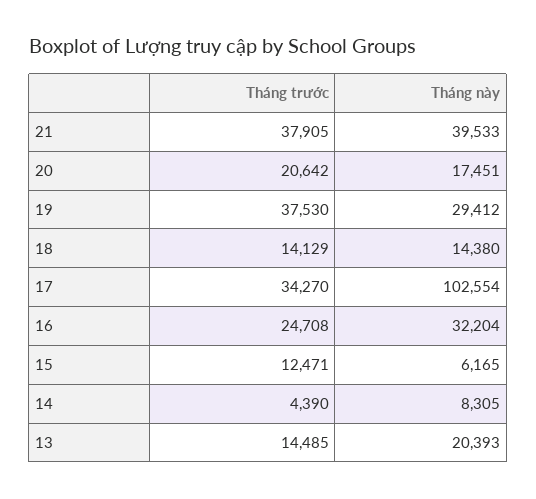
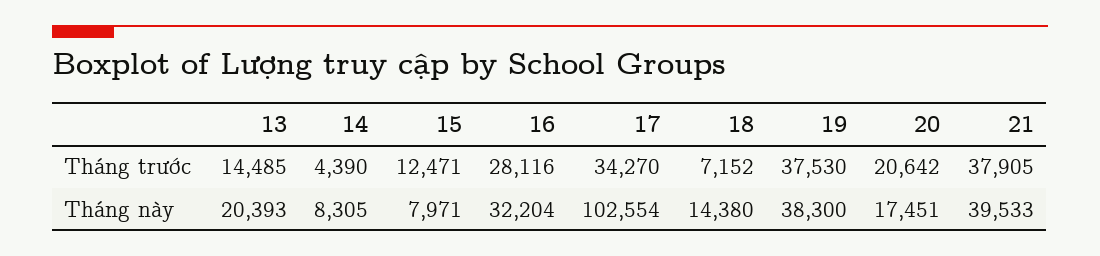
  {
    "Tháng trước": {
      "21": 37905,
      "20": 20642,
      "19": 37530,
-     "18": 14129,
+     "18": 7152,
      "17": 34270,
-     "16": 24708,
+     "16": 28116,
      "15": 12471,
      "14": 4390,
      "13": 14485
    },
    "Tháng này": {
      "21": 39533,
      "20": 17451,
-     "19": 29412,
+     "19": 38300,
      "18": 14380,
      "17": 102554,
      "16": 32204,
-     "15": 6165,
+     "15": 7971,
      "14": 8305,
      "13": 20393
    }
  }

